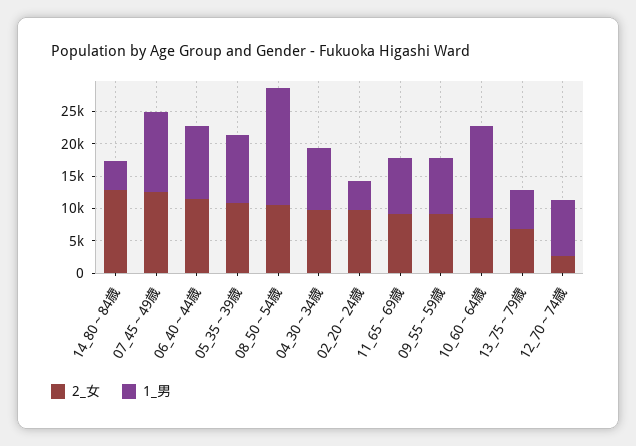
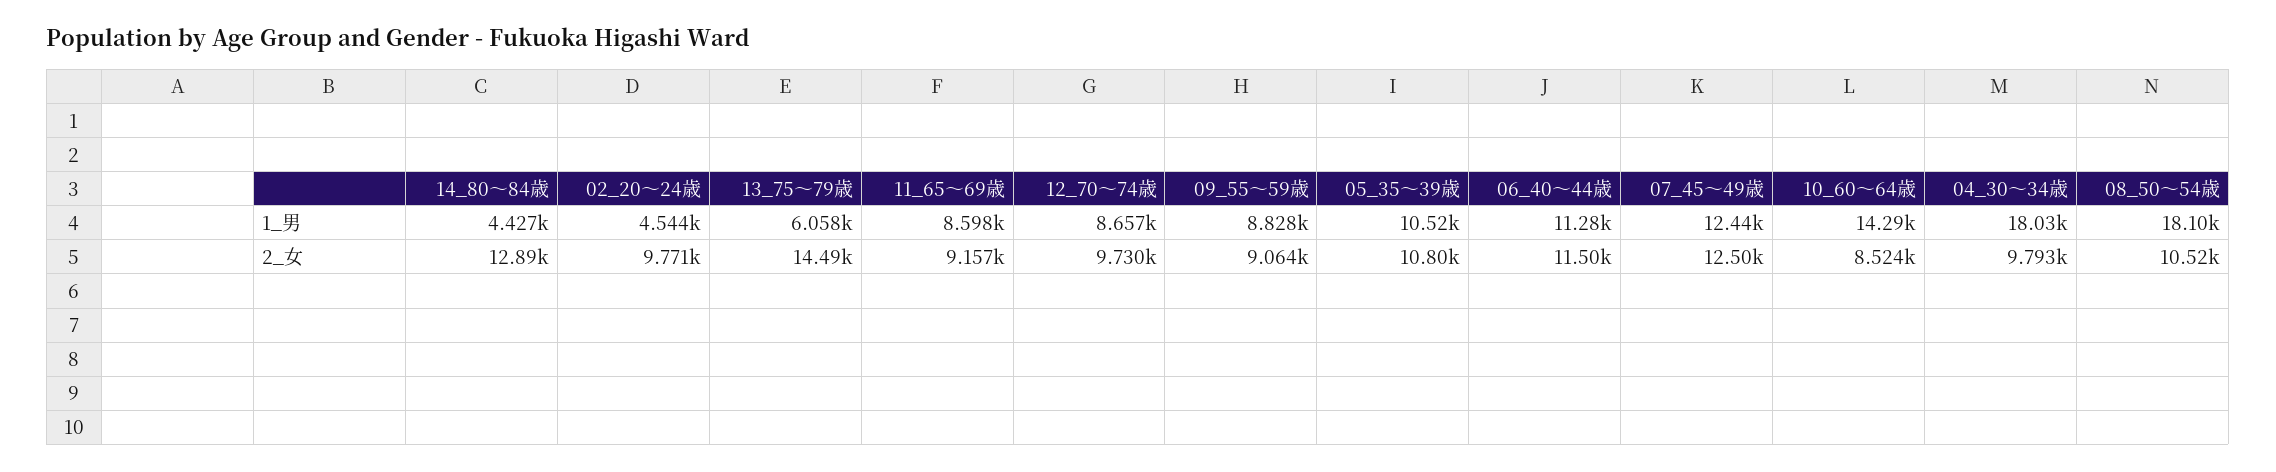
  {
    "2_女": {
      "14_80～84歳": 12890,
      "07_45～49歳": 12500,
      "06_40～44歳": 11500,
      "05_35～39歳": 10800,
      "08_50～54歳": 10520,
      "04_30～34歳": 9793,
      "02_20～24歳": 9771,
      "11_65～69歳": 9157,
      "09_55～59歳": 9064,
      "10_60～64歳": 8524,
-     "13_75～79歳": 7500,
+     "13_75～79歳": 14490,
-     "12_70～74歳": 2500
+     "12_70～74歳": 9730
    },
    "1_男": {
      "14_80～84歳": 4427,
      "07_45～49歳": 12440,
      "06_40～44歳": 11280,
      "05_35～39歳": 10520,
      "08_50～54歳": 18100,
-     "04_30～34歳": 10000,
+     "04_30～34歳": 18030,
      "02_20～24歳": 4544,
      "11_65～69歳": 8598,
      "09_55～59歳": 8828,
      "10_60～64歳": 14290,
      "13_75～79歳": 6058,
      "12_70～74歳": 8657
    }
  }

